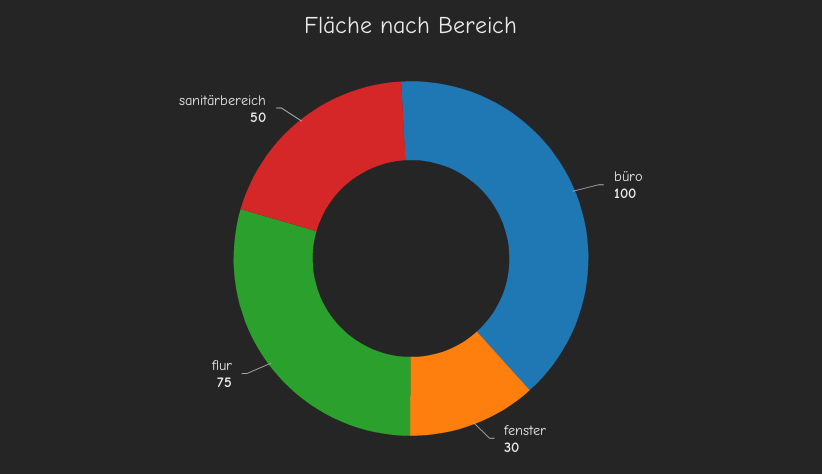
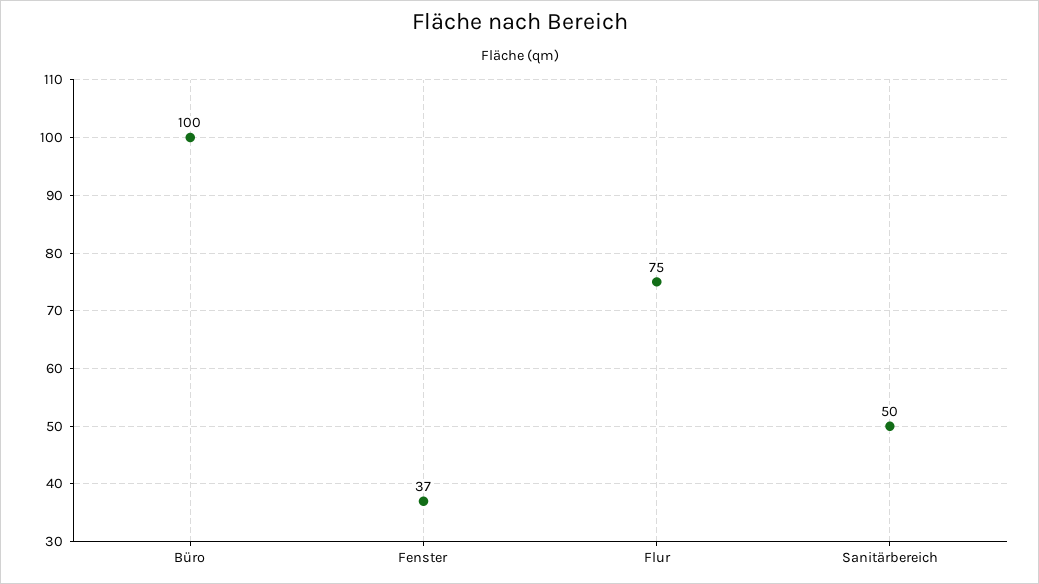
  {
    "büro": 100,
-   "fenster": 30,
+   "fenster": 37,
    "flur": 75,
    "sanitärbereich": 50
  }

